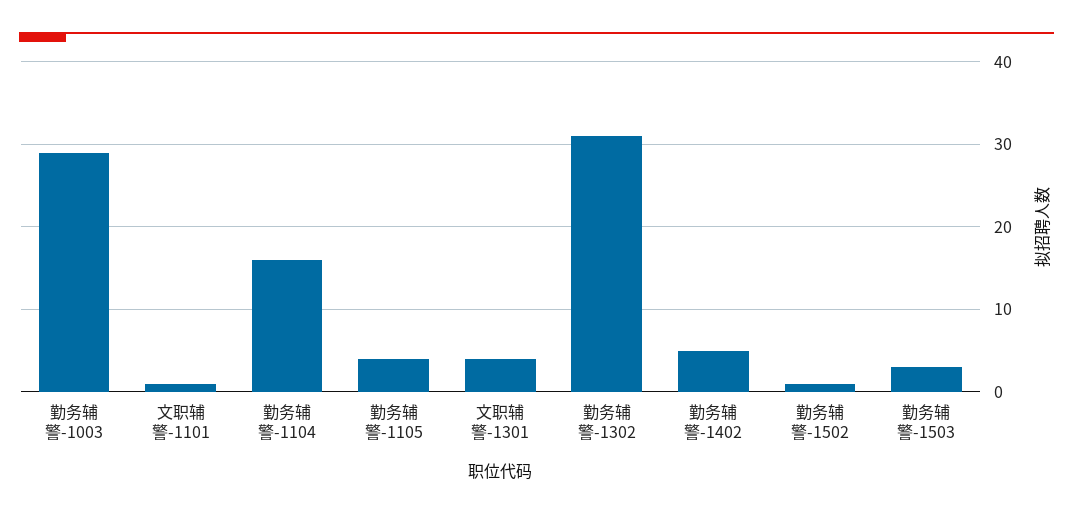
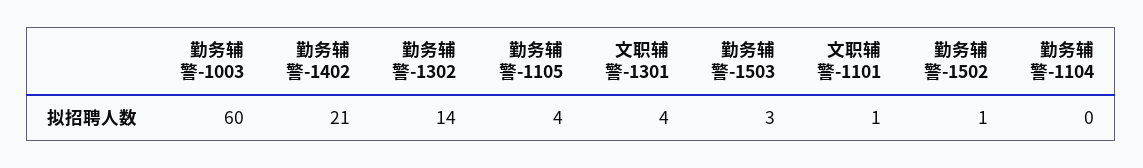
  {
-   "勤务辅警-1003": 29,
+   "勤务辅警-1003": 60,
    "文职辅警-1101": 1,
-   "勤务辅警-1104": 16,
+   "勤务辅警-1104": 0,
    "勤务辅警-1105": 4,
    "文职辅警-1301": 4,
-   "勤务辅警-1302": 31,
+   "勤务辅警-1302": 14,
-   "勤务辅警-1402": 5,
+   "勤务辅警-1402": 21,
    "勤务辅警-1502": 1,
    "勤务辅警-1503": 3
  }

